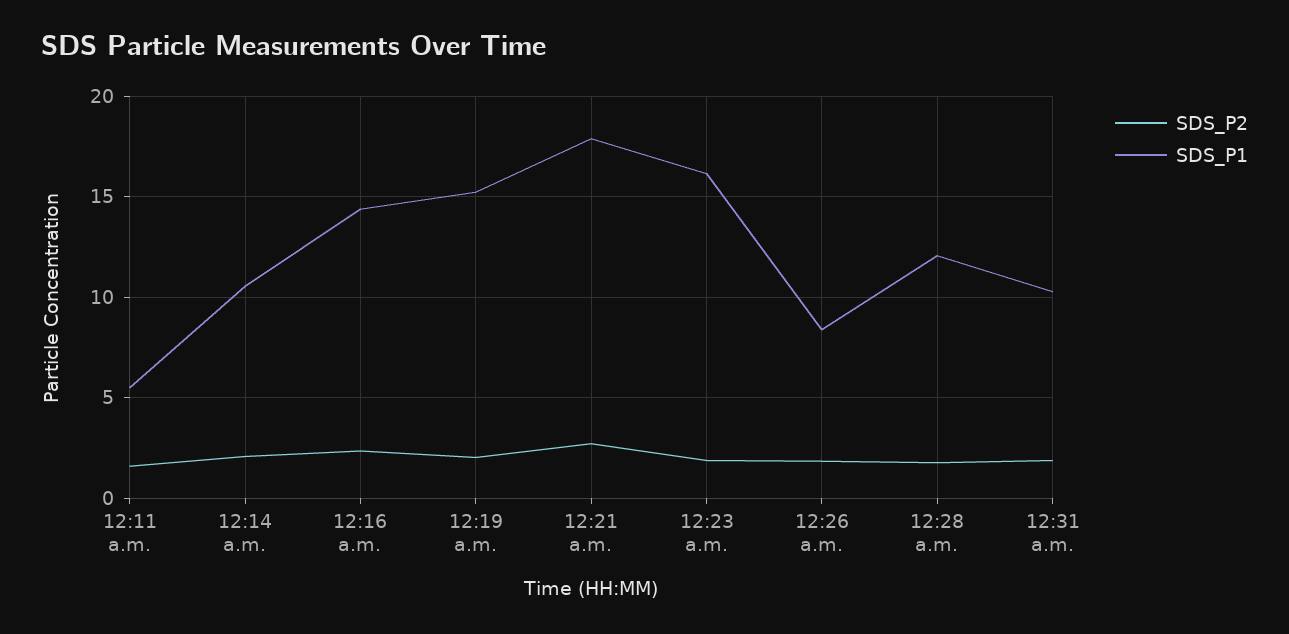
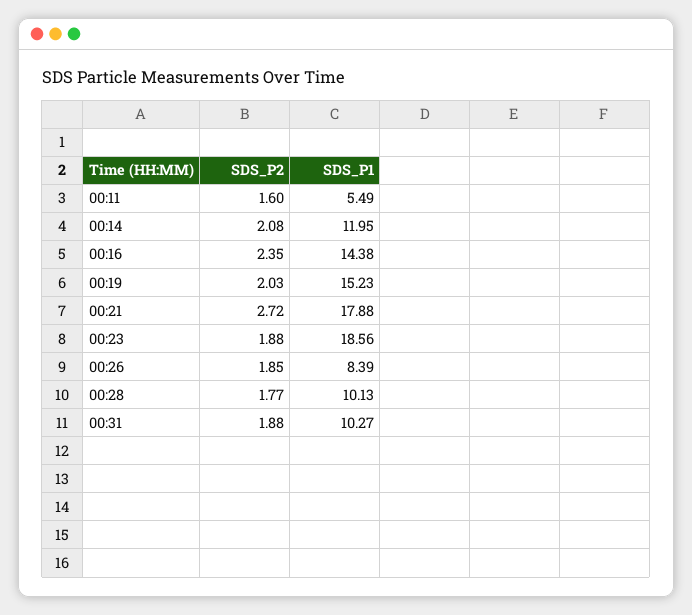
  {
    "SDS_P2": {
      "12:11 a.m.": 1.6,
      "12:14 a.m.": 2.08,
      "12:16 a.m.": 2.35,
      "12:19 a.m.": 2.03,
      "12:21 a.m.": 2.72,
      "12:23 a.m.": 1.88,
      "12:26 a.m.": 1.85,
      "12:28 a.m.": 1.77,
      "12:31 a.m.": 1.88
    },
    "SDS_P1": {
      "12:11 a.m.": 5.49,
-     "12:14 a.m.": 10.5,
+     "12:14 a.m.": 11.95,
      "12:16 a.m.": 14.38,
      "12:19 a.m.": 15.23,
      "12:21 a.m.": 17.88,
-     "12:23 a.m.": 16,
+     "12:23 a.m.": 18.56,
      "12:26 a.m.": 8.39,
-     "12:28 a.m.": 12,
+     "12:28 a.m.": 10.13,
      "12:31 a.m.": 10.27
    }
  }

